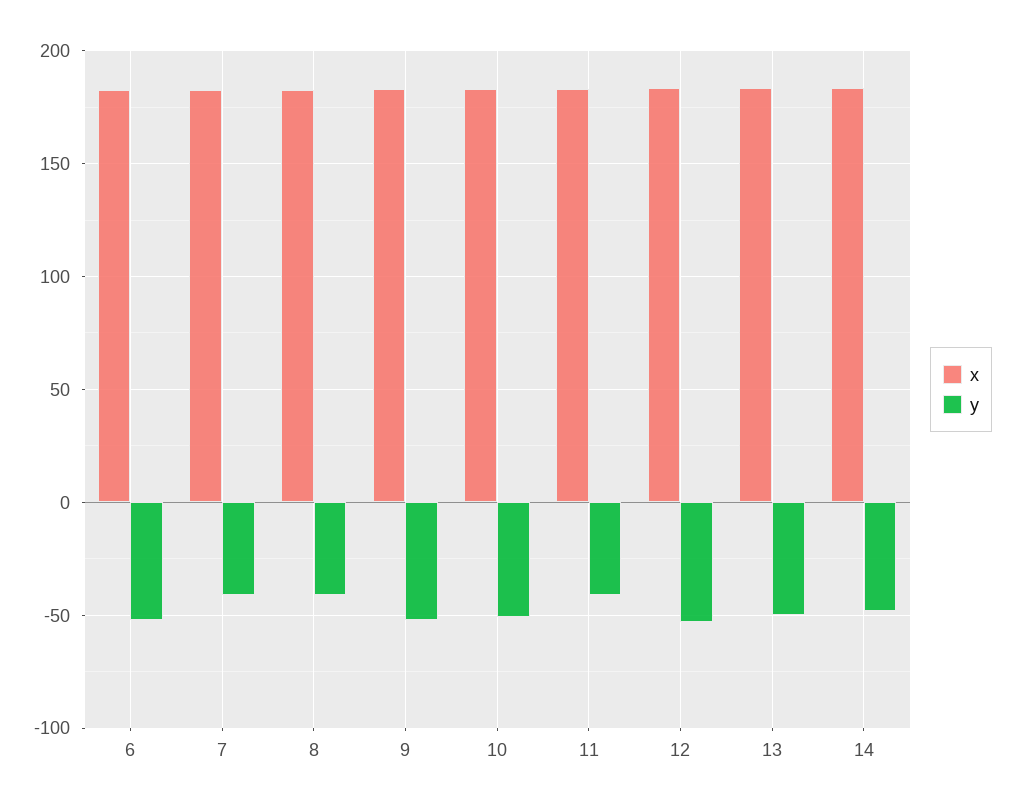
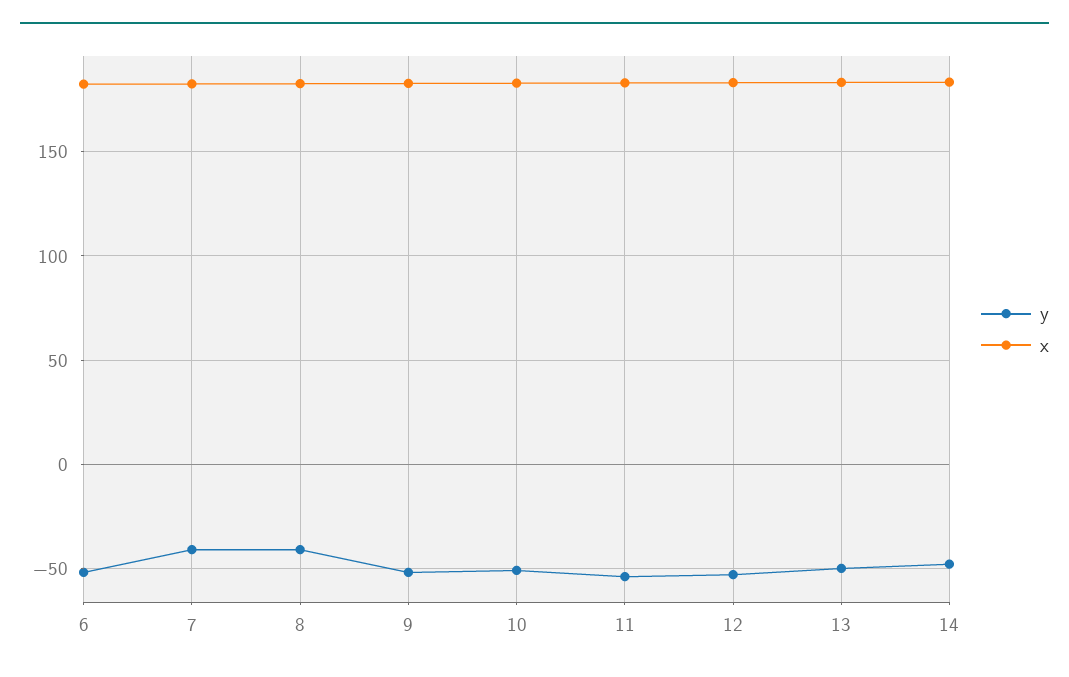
  {
    "x": {
      "6": 185,
      "7": 185,
      "8": 185,
      "9": 185,
      "10": 185,
      "11": 185,
      "12": 185,
      "13": 185,
      "14": 185
    },
    "y": {
      "6": -50,
      "7": -40,
      "8": -40,
      "9": -50,
      "10": -50,
-     "11": -40,
+     "11": -55,
      "12": -55,
      "13": -50,
      "14": -50
    }
  }

